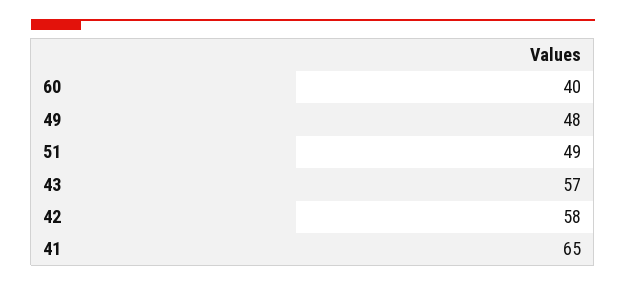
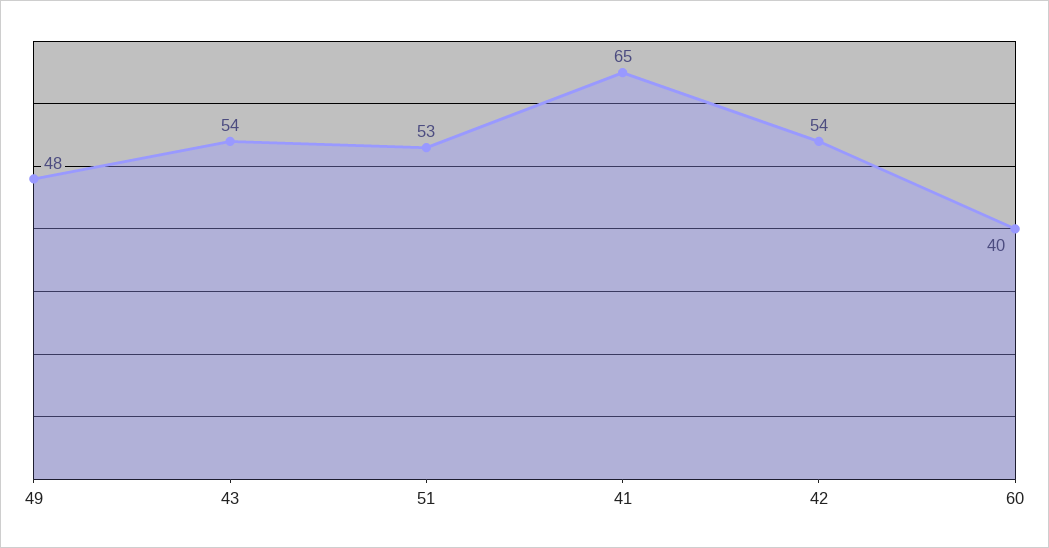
  {
    "60": 40,
    "49": 48,
-   "51": 49,
+   "51": 53,
-   "43": 57,
+   "43": 54,
-   "42": 58,
+   "42": 54,
    "41": 65
  }

